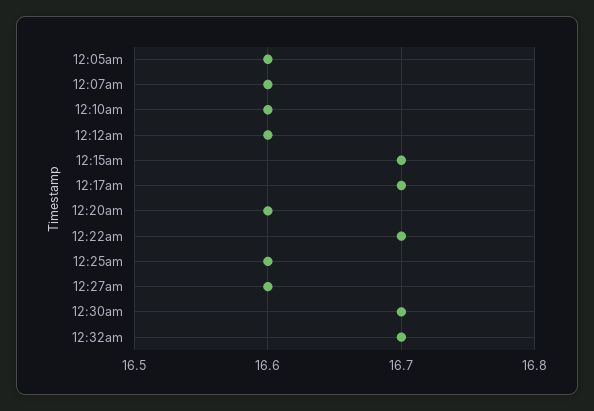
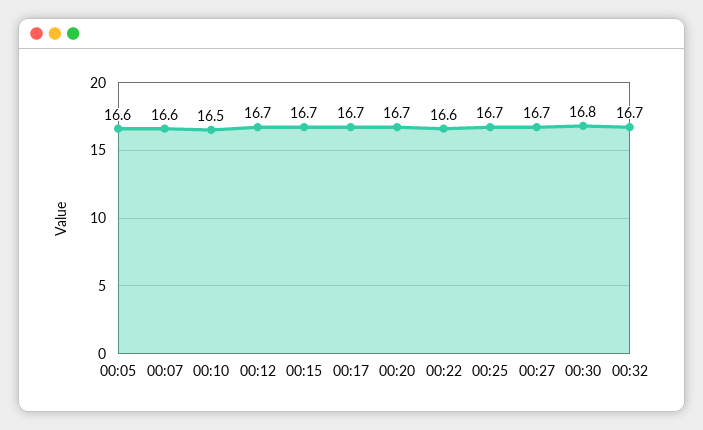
  {
    "12:05am": 16.6,
    "12:07am": 16.6,
-   "12:10am": 16.6,
+   "12:10am": 16.5,
-   "12:12am": 16.6,
+   "12:12am": 16.7,
    "12:15am": 16.7,
    "12:17am": 16.7,
-   "12:20am": 16.6,
+   "12:20am": 16.7,
-   "12:22am": 16.7,
+   "12:22am": 16.6,
-   "12:25am": 16.6,
+   "12:25am": 16.7,
-   "12:27am": 16.6,
+   "12:27am": 16.7,
-   "12:30am": 16.7,
+   "12:30am": 16.8,
    "12:32am": 16.7
  }

